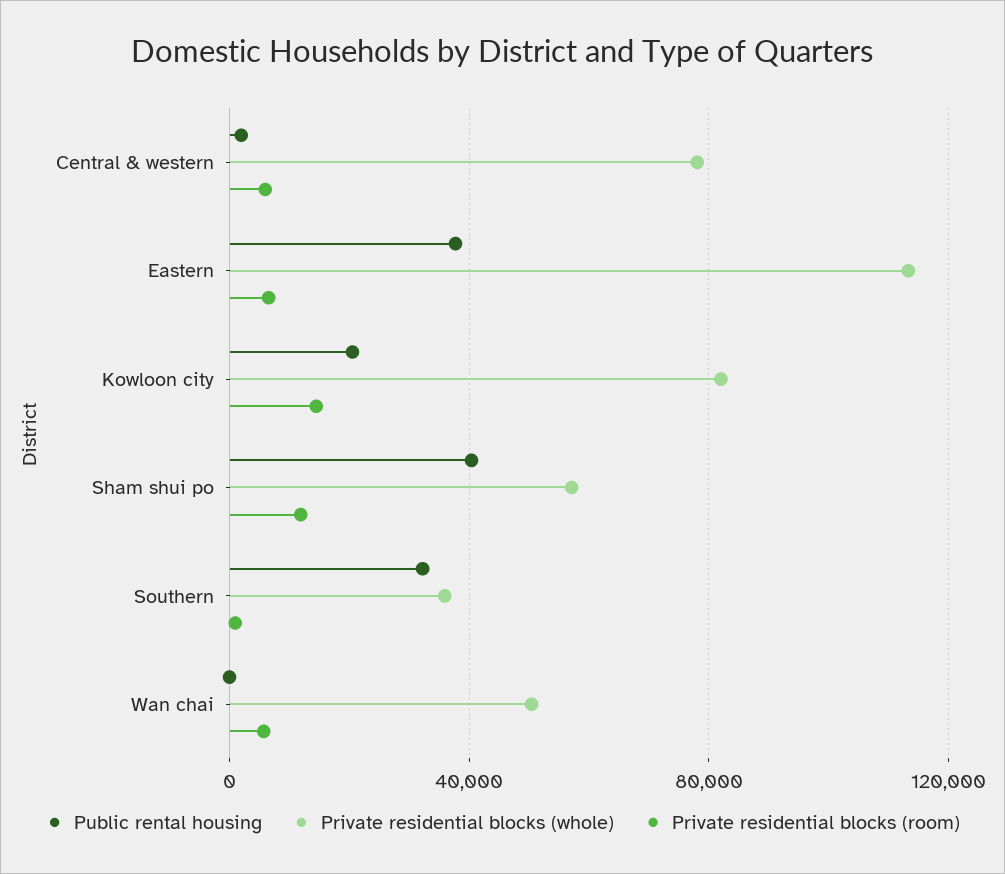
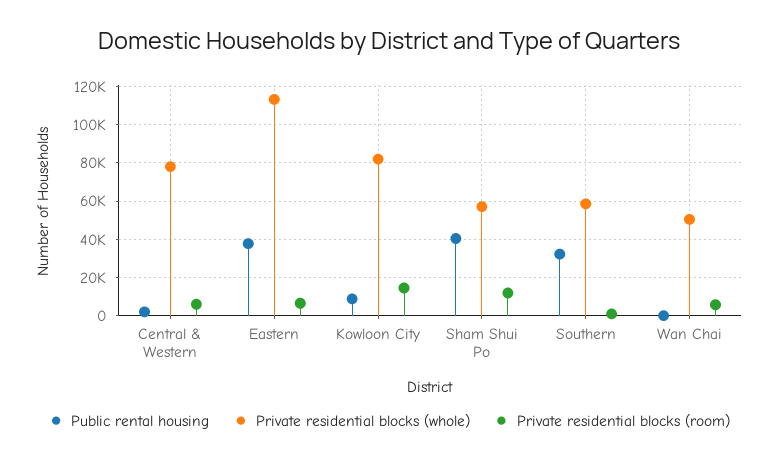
  {
    "Public rental housing": {
      "Central & western": 0,
      "Eastern": 40000,
-     "Kowloon city": 20000,
+     "Kowloon city": 10000,
      "Sham shui po": 40000,
      "Southern": 30000,
      "Wan chai": 0
    },
    "Private residential blocks (whole)": {
      "Central & western": 80000,
      "Eastern": 115000,
      "Kowloon city": 80000,
      "Sham shui po": 55000,
-     "Southern": 35000,
+     "Southern": 60000,
      "Wan chai": 50000
    },
    "Private residential blocks (room)": {
      "Central & western": 5000,
      "Eastern": 5000,
      "Kowloon city": 15000,
      "Sham shui po": 10000,
      "Southern": 0,
      "Wan chai": 5000
    }
  }

